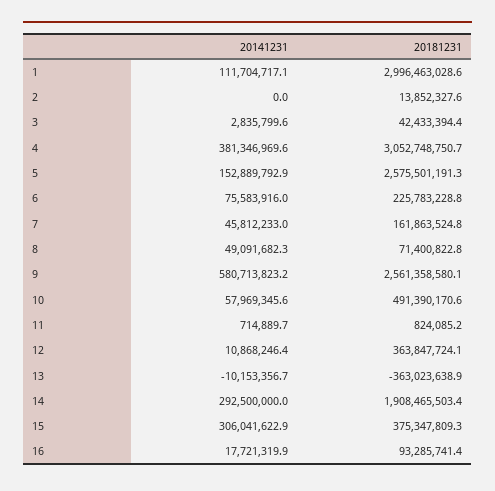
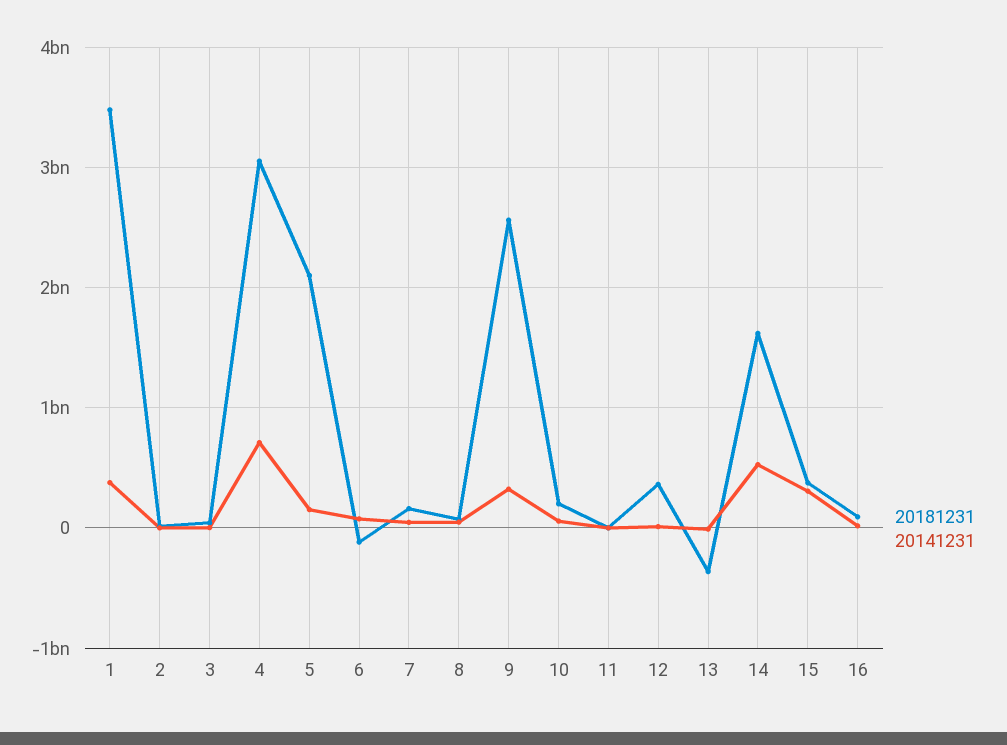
  {
    "20141231": {
-     "1": 111704717.1,
+     "1": 400000000,
      "2": 0,
      "3": 2835799.6,
-     "4": 381346969.6,
+     "4": 700000000,
      "5": 152889792.9,
      "6": 75583916,
      "7": 45812233,
      "8": 49091682.3,
-     "9": 580713823.2,
+     "9": 300000000,
      "10": 57969345.6,
      "11": 714889.7,
      "12": 10868246.4,
      "13": -10153356.7,
-     "14": 292500000,
+     "14": 500000000,
      "15": 306041622.9,
      "16": 17721319.9
    },
    "20181231": {
-     "1": 2996463028.6,
+     "1": 3500000000,
      "2": 13852327.6,
      "3": 42433394.4,
      "4": 3052748750.7,
-     "5": 2575501191.3,
+     "5": 2100000000,
-     "6": 225783228.8,
+     "6": -100000000,
      "7": 161863524.8,
      "8": 71400822.8,
      "9": 2561358580.1,
-     "10": 491390170.6,
+     "10": 200000000,
      "11": 824085.2,
      "12": 363847724.1,
      "13": -363023638.9,
-     "14": 1908465503.4,
+     "14": 1600000000,
      "15": 375347809.3,
      "16": 93285741.4
    }
  }

